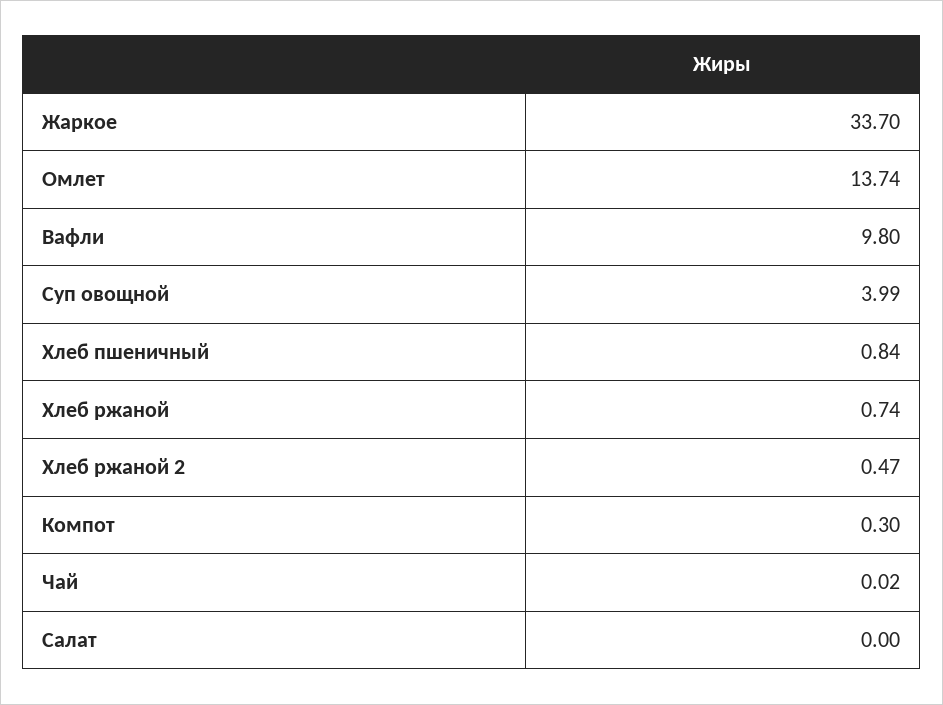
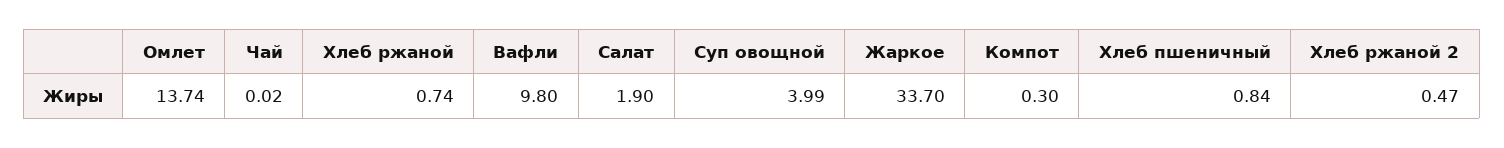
  {
    "Жаркое": 33.7,
    "Омлет": 13.74,
    "Вафли": 9.8,
    "Суп овощной": 3.99,
    "Хлеб пшеничный": 0.84,
    "Хлеб ржаной": 0.74,
    "Хлеб ржаной 2": 0.47,
    "Компот": 0.3,
    "Чай": 0.02,
-   "Салат": 0
+   "Салат": 1.9
  }

